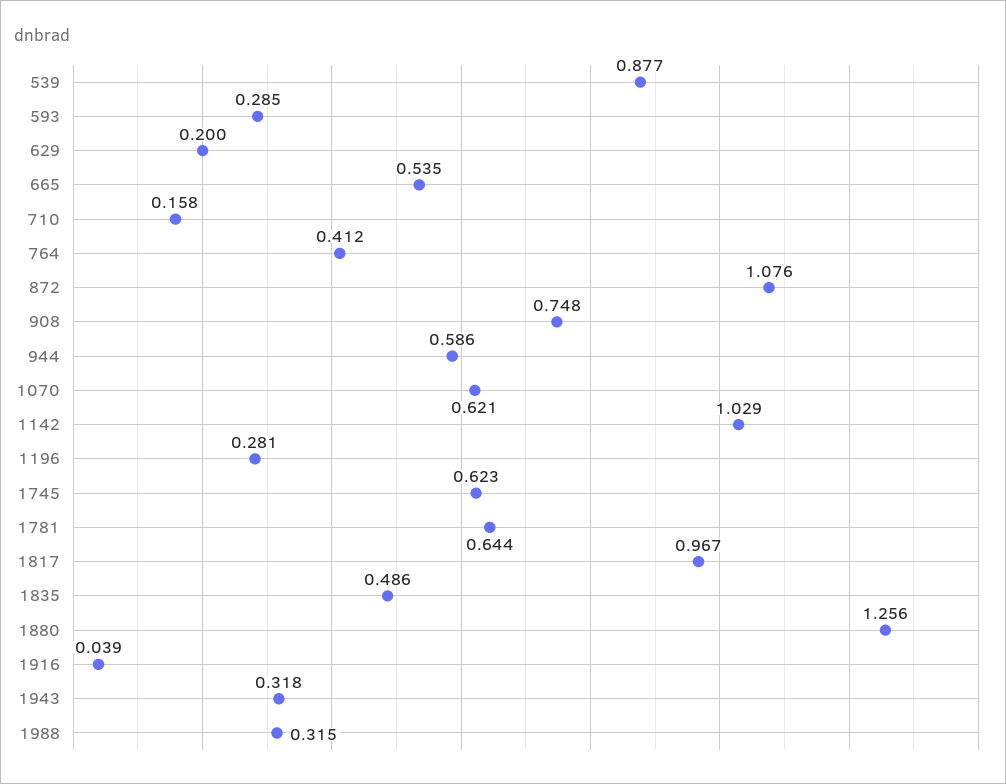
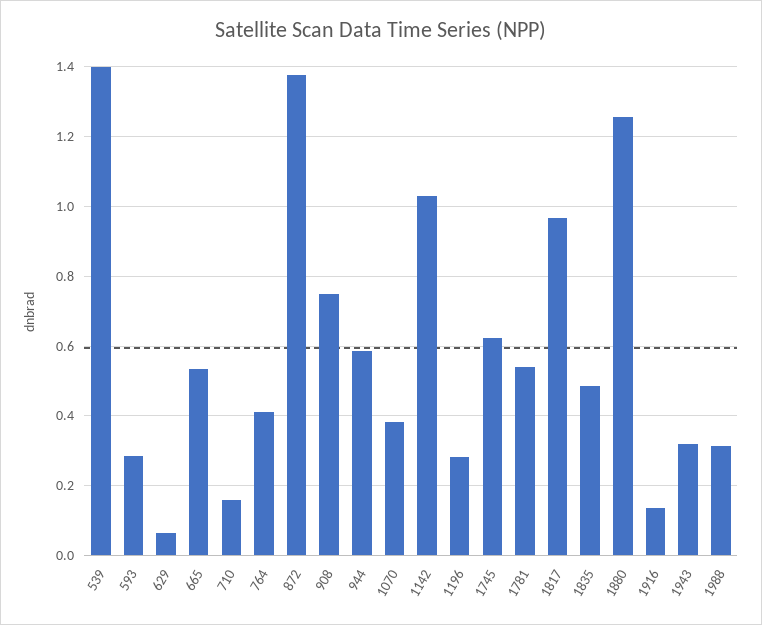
  {
-   "539": 0.877,
+   "539": 1.4,
    "593": 0.285,
-   "629": 0.2,
+   "629": 0.06,
    "665": 0.535,
    "710": 0.158,
    "764": 0.412,
-   "872": 1.076,
+   "872": 1.38,
    "908": 0.748,
    "944": 0.586,
-   "1070": 0.621,
+   "1070": 0.38,
    "1142": 1.029,
    "1196": 0.281,
    "1745": 0.623,
-   "1781": 0.644,
+   "1781": 0.54,
    "1817": 0.967,
    "1835": 0.486,
    "1880": 1.256,
-   "1916": 0.039,
+   "1916": 0.14,
    "1943": 0.318,
    "1988": 0.315
  }

